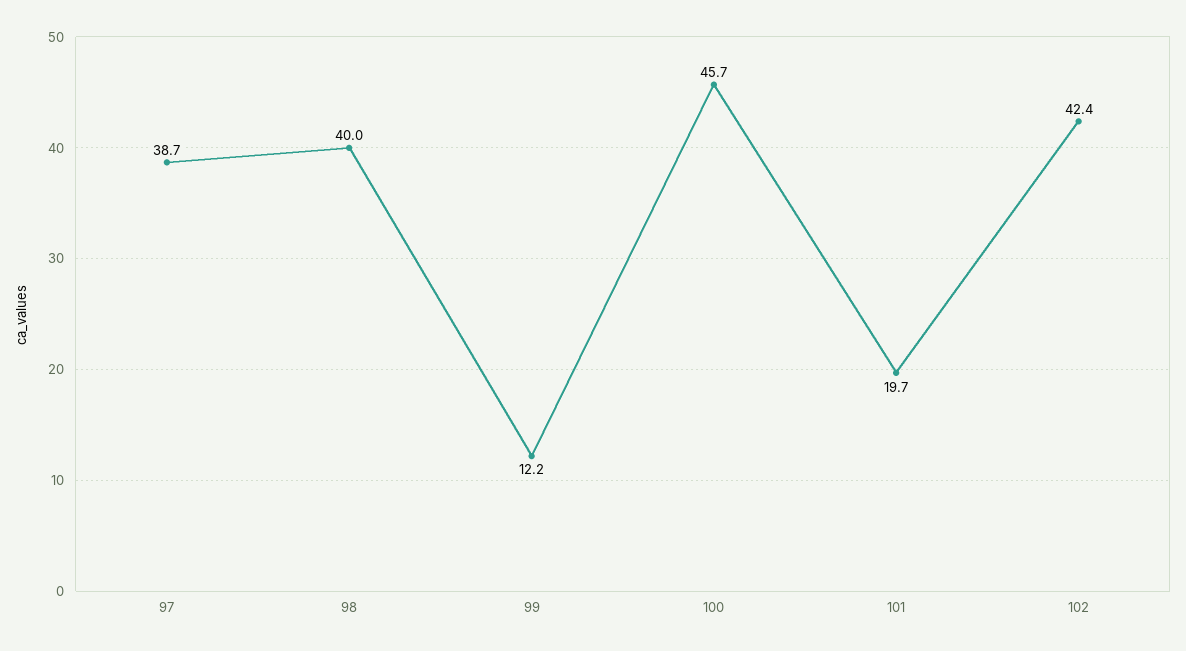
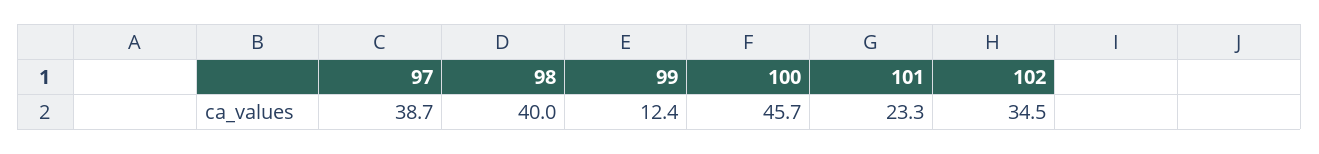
  {
    "97": 38.7,
    "98": 40,
-   "99": 12.2,
+   "99": 12.4,
    "100": 45.7,
-   "101": 19.7,
+   "101": 23.3,
-   "102": 42.4
+   "102": 34.5
  }

